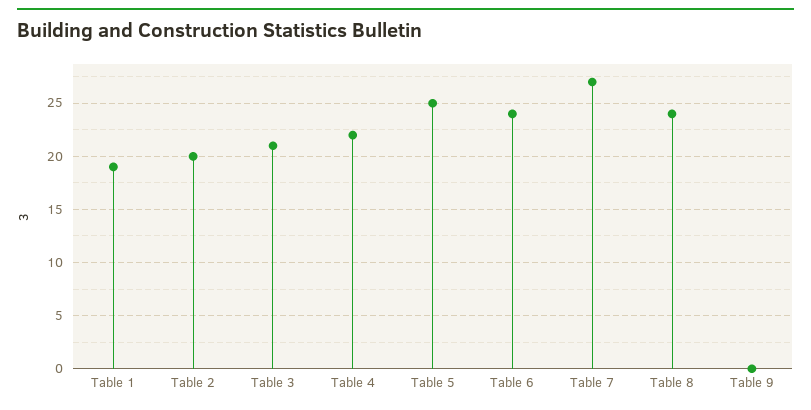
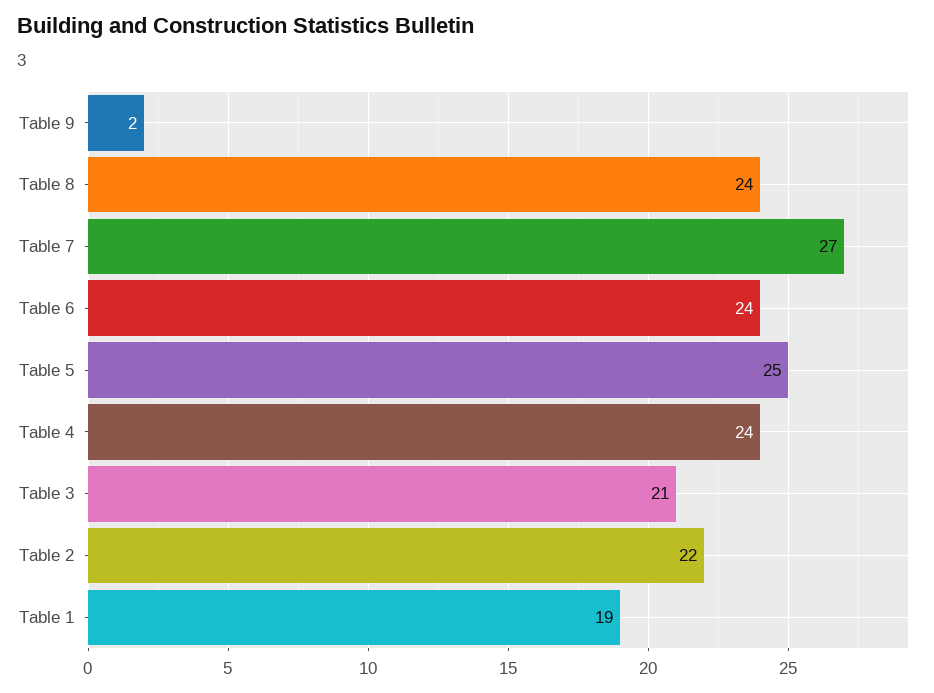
  {
    "Table 1": 19,
-   "Table 2": 20,
+   "Table 2": 22,
    "Table 3": 21,
-   "Table 4": 22,
+   "Table 4": 24,
    "Table 5": 25,
    "Table 6": 24,
    "Table 7": 27,
    "Table 8": 24,
-   "Table 9": 0
+   "Table 9": 2
  }

